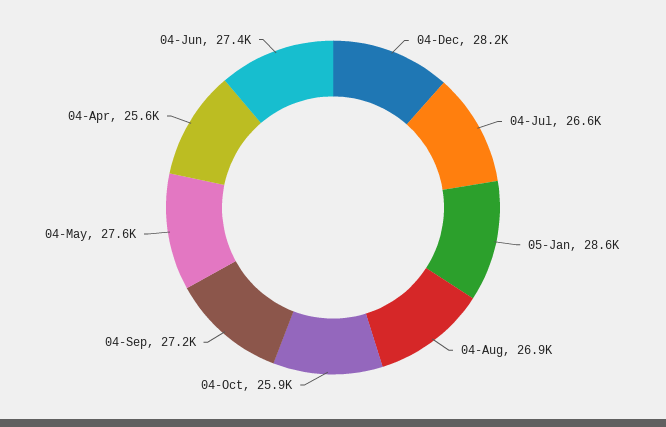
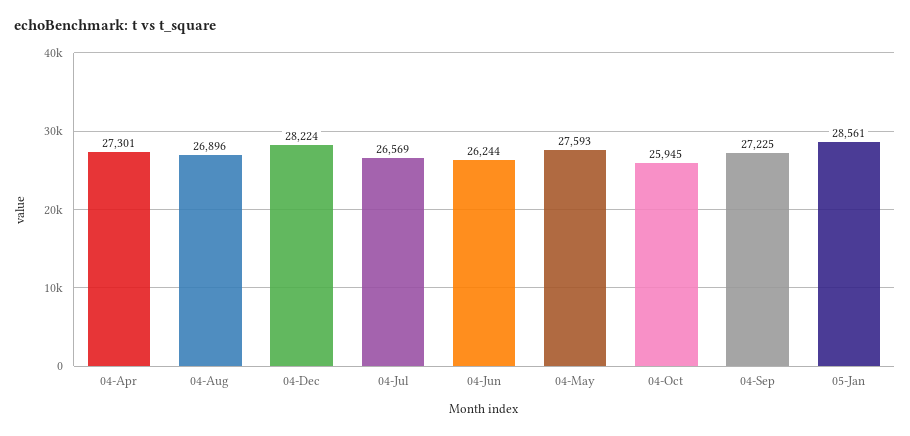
  {
    "04-Dec": 28224,
    "04-Jul": 26569,
    "05-Jan": 28561,
    "04-Aug": 26896,
    "04-Oct": 25945,
    "04-Sep": 27225,
    "04-May": 27593,
-   "04-Apr": 25600,
+   "04-Apr": 27301,
-   "04-Jun": 27400
+   "04-Jun": 26244
  }

